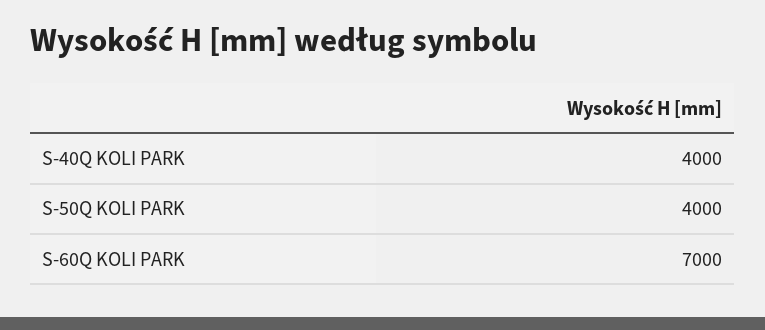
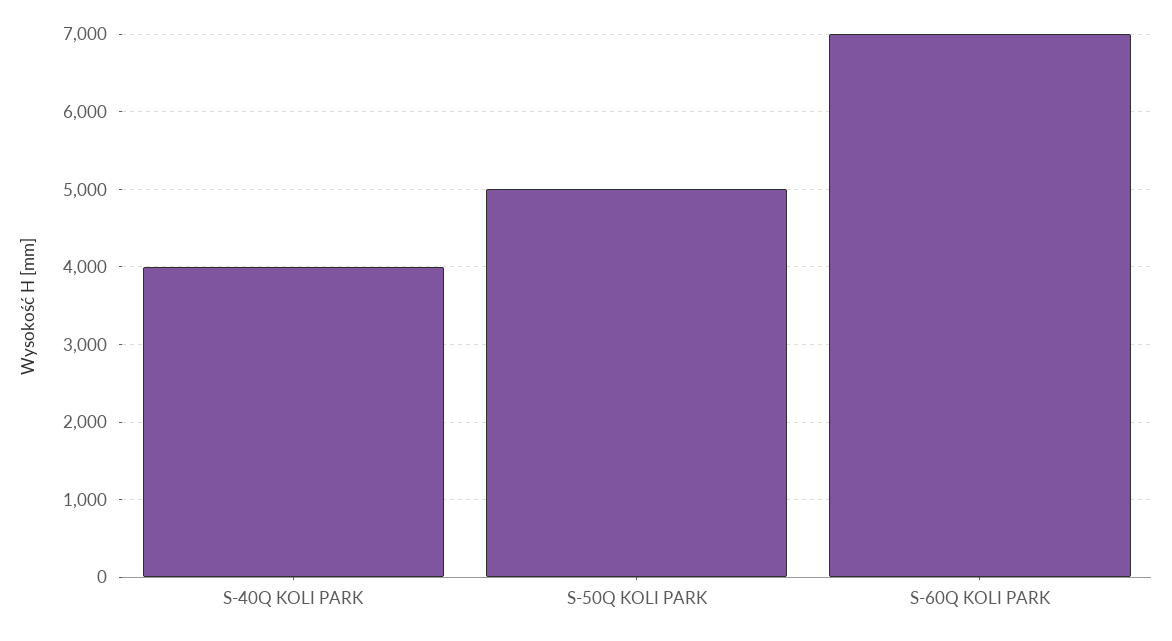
  {
    "S-40Q KOLI PARK": 4000,
-   "S-50Q KOLI PARK": 4000,
+   "S-50Q KOLI PARK": 5000,
    "S-60Q KOLI PARK": 7000
  }

